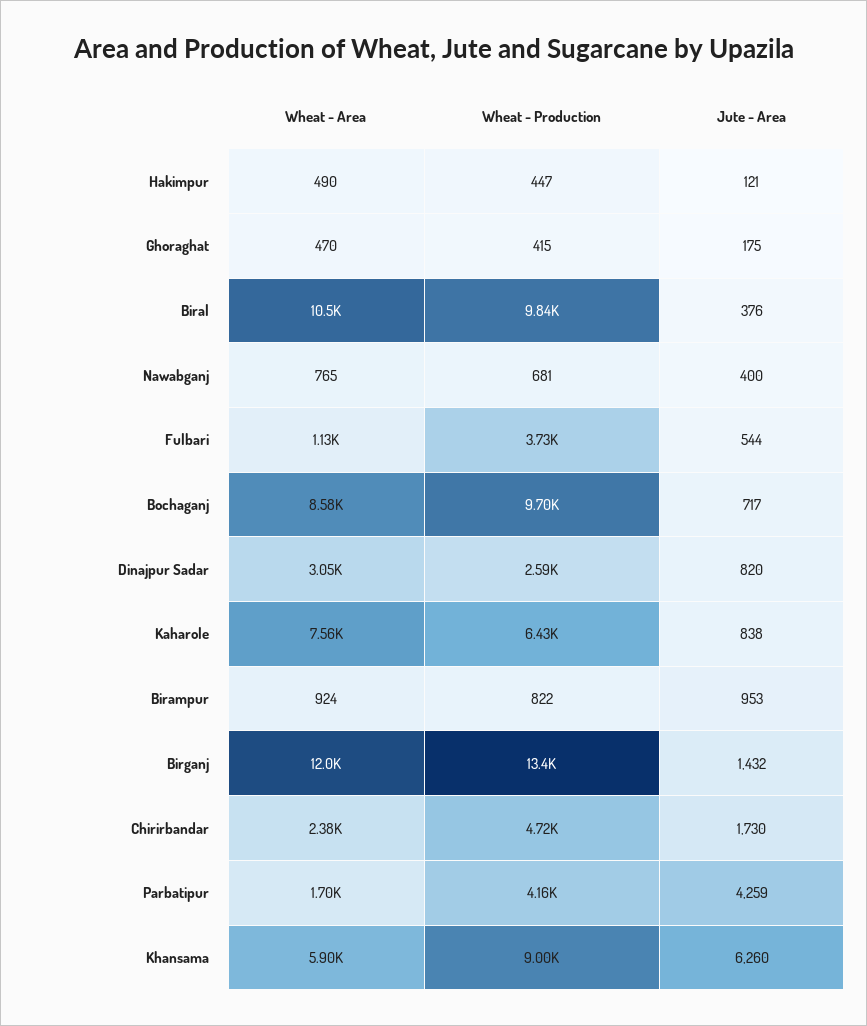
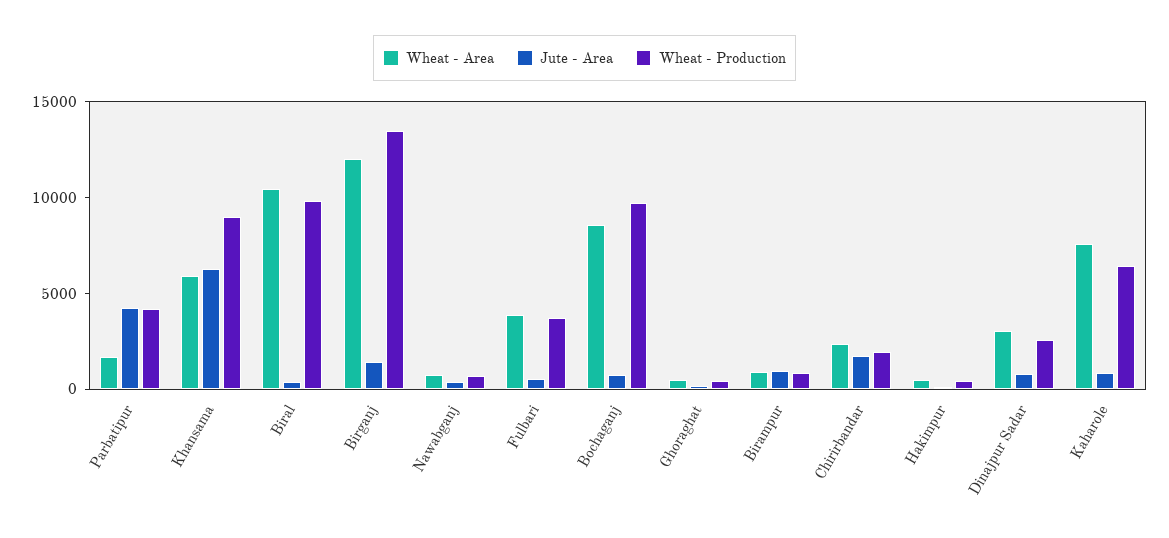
  {
    "Wheat - Area": {
      "Hakimpur": 490,
      "Ghoraghat": 470,
      "Biral": 10500,
      "Nawabganj": 765,
-     "Fulbari": 1130,
+     "Fulbari": 4000,
      "Bochaganj": 8580,
      "Dinajpur Sadar": 3050,
      "Kaharole": 7560,
      "Birampur": 924,
      "Birganj": 12000,
      "Chirirbandar": 2380,
      "Parbatipur": 1700,
      "Khansama": 5900
    },
    "Wheat - Production": {
      "Hakimpur": 447,
      "Ghoraghat": 415,
      "Biral": 9840,
      "Nawabganj": 681,
      "Fulbari": 3730,
      "Bochaganj": 9700,
      "Dinajpur Sadar": 2590,
      "Kaharole": 6430,
      "Birampur": 822,
      "Birganj": 13400,
-     "Chirirbandar": 4720,
+     "Chirirbandar": 2000,
      "Parbatipur": 4160,
      "Khansama": 9000
    },
    "Jute - Area": {
      "Hakimpur": 121,
      "Ghoraghat": 175,
      "Biral": 376,
      "Nawabganj": 400,
      "Fulbari": 544,
      "Bochaganj": 717,
      "Dinajpur Sadar": 820,
      "Kaharole": 838,
      "Birampur": 953,
      "Birganj": 1432,
      "Chirirbandar": 1730,
      "Parbatipur": 4259,
      "Khansama": 6260
    }
  }

